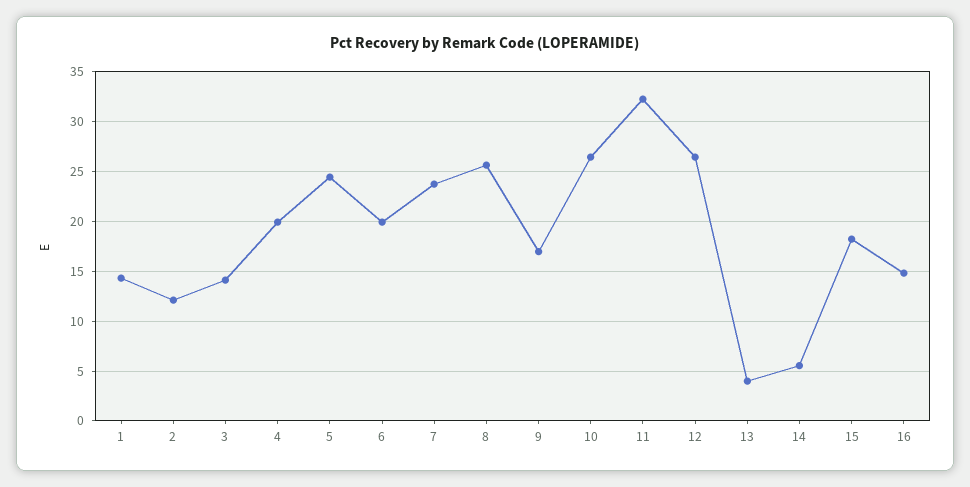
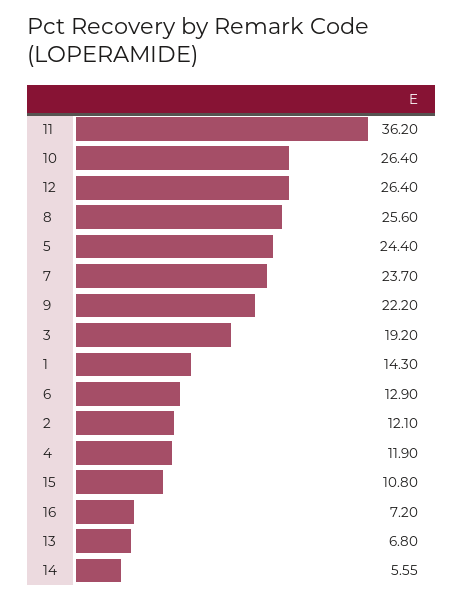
  {
    "1": 14.3,
    "2": 12.1,
-   "3": 14,
+   "3": 19.2,
-   "4": 20,
+   "4": 11.9,
    "5": 24.4,
-   "6": 20,
+   "6": 12.9,
    "7": 23.7,
    "8": 25.6,
-   "9": 17,
+   "9": 22.2,
    "10": 26.4,
-   "11": 32,
+   "11": 36.2,
    "12": 26.4,
-   "13": 4,
+   "13": 6.8,
    "14": 5.55,
-   "15": 18,
+   "15": 10.8,
-   "16": 15
+   "16": 7.2
  }

